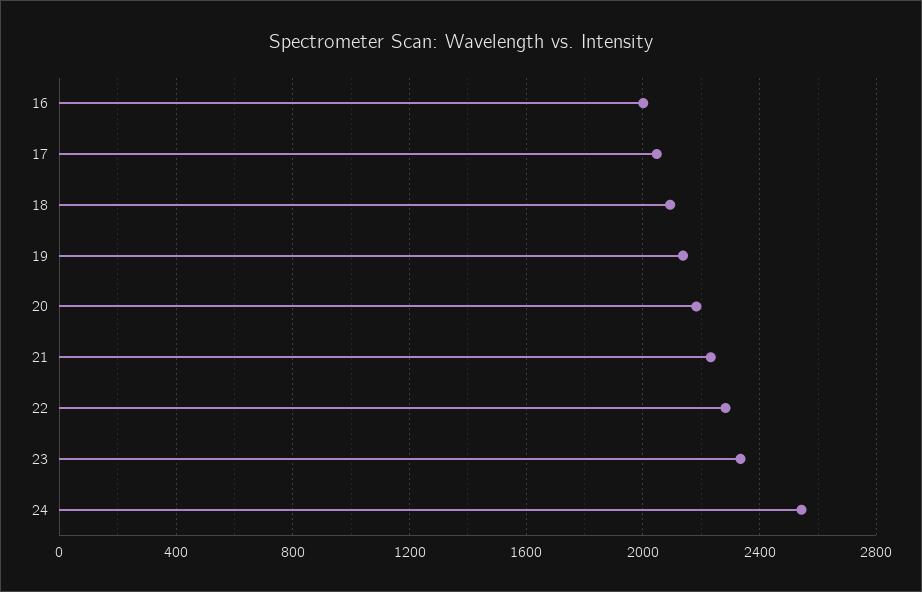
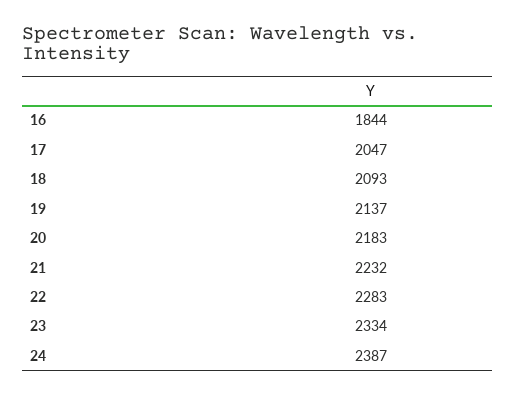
  {
-   "16": 2000,
+   "16": 1844,
    "17": 2047,
    "18": 2093,
    "19": 2137,
    "20": 2183,
    "21": 2232,
    "22": 2283,
    "23": 2334,
-   "24": 2550
+   "24": 2387
  }

